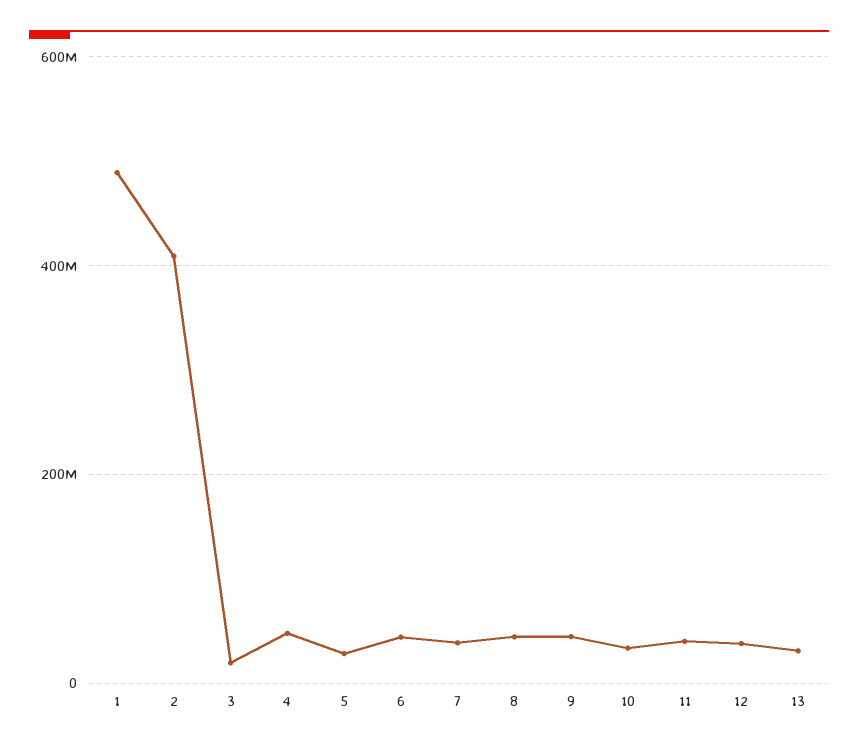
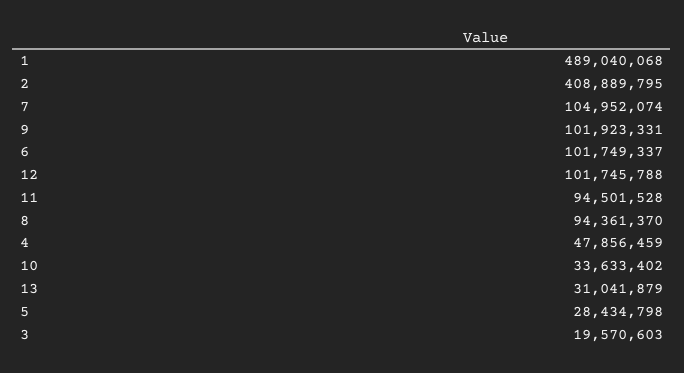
  {
    "1": 489040068,
    "2": 408889795,
    "3": 19570603,
    "4": 47856459,
    "5": 28434798,
-   "6": 40000000,
+   "6": 101749337,
-   "7": 40000000,
+   "7": 104952074,
-   "8": 40000000,
+   "8": 94361370,
-   "9": 40000000,
+   "9": 101923331,
    "10": 33633402,
-   "11": 40000000,
+   "11": 94501528,
-   "12": 40000000,
+   "12": 101745788,
    "13": 31041879
  }

